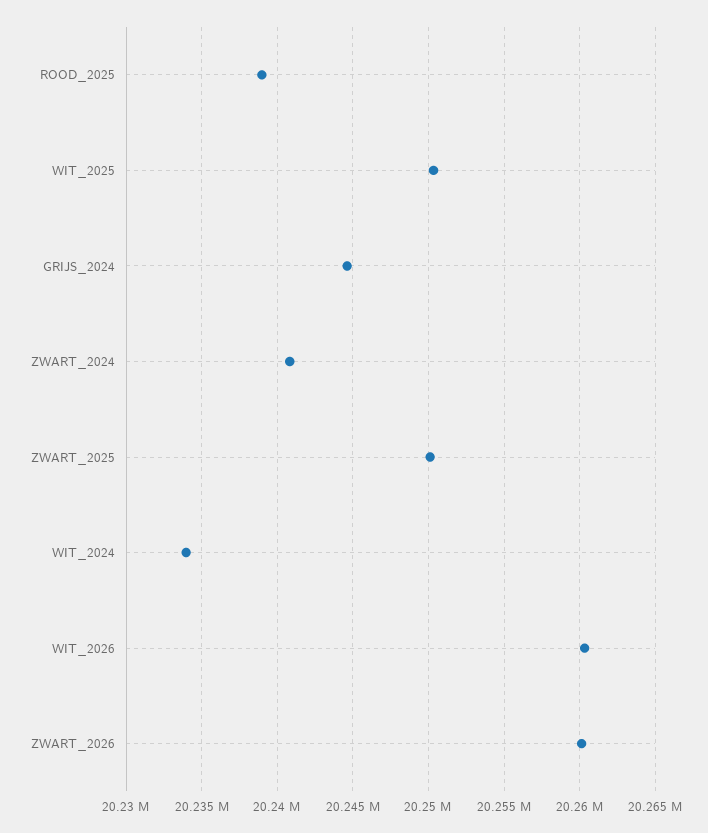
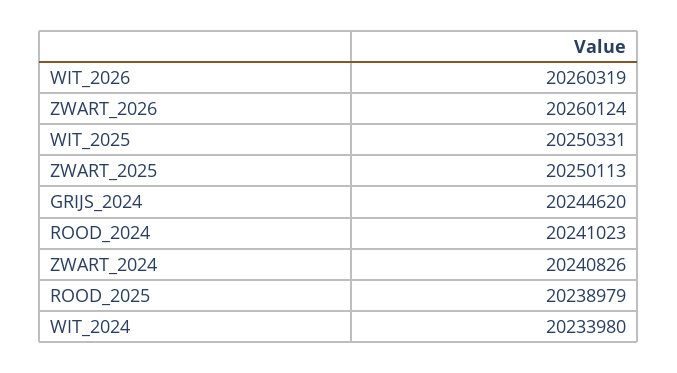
  {
    "ROOD_2025": 20238979,
    "WIT_2025": 20250331,
    "GRIJS_2024": 20244620,
    "ZWART_2024": 20240826,
    "ZWART_2025": 20250113,
    "WIT_2024": 20233980,
    "WIT_2026": 20260319,
-   "ZWART_2026": 20260124
+   "ZWART_2026": 20260124,
+   "ROOD_2024": 20241023
  }

